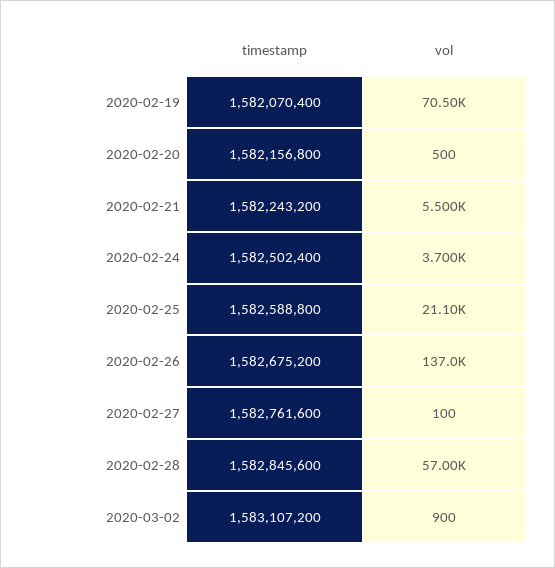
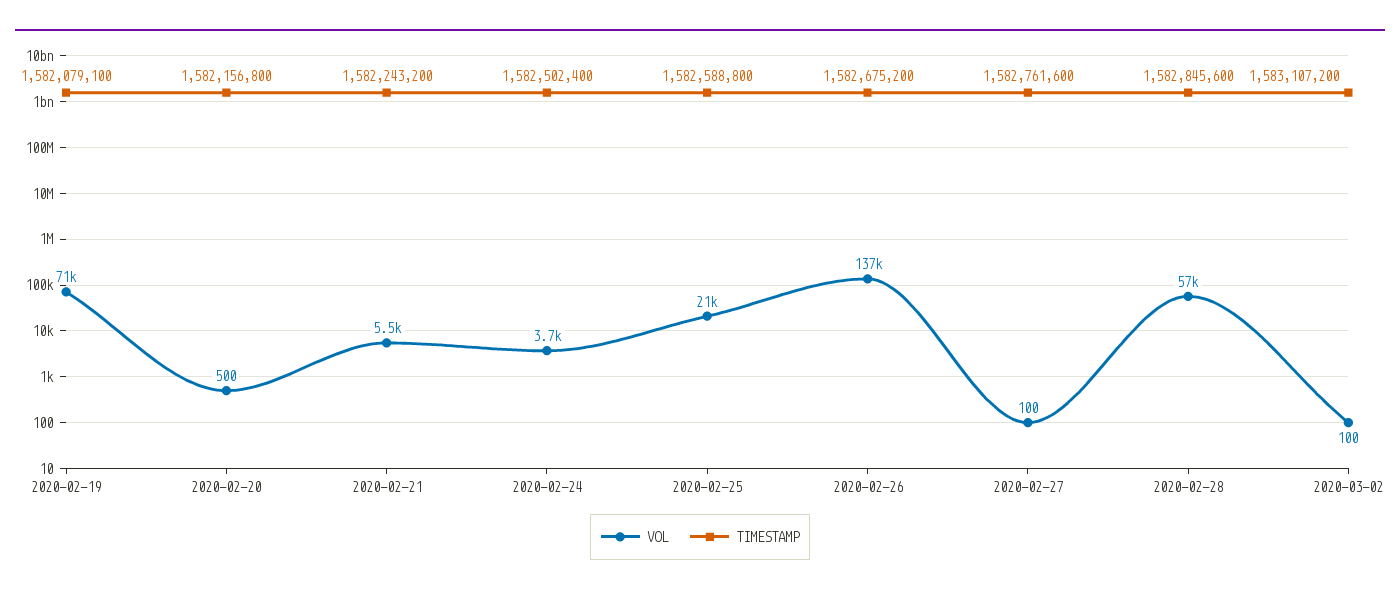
  {
    "timestamp": {
-     "2020-02-19": 1582070400,
+     "2020-02-19": 1582079100,
      "2020-02-20": 1582156800,
      "2020-02-21": 1582243200,
      "2020-02-24": 1582502400,
      "2020-02-25": 1582588800,
      "2020-02-26": 1582675200,
      "2020-02-27": 1582761600,
      "2020-02-28": 1582845600,
      "2020-03-02": 1583107200
    },
    "vol": {
      "2020-02-19": 70500,
      "2020-02-20": 500,
      "2020-02-21": 5500,
      "2020-02-24": 3700,
      "2020-02-25": 21100,
      "2020-02-26": 137000,
      "2020-02-27": 100,
      "2020-02-28": 57000,
-     "2020-03-02": 900
+     "2020-03-02": 100
    }
  }

